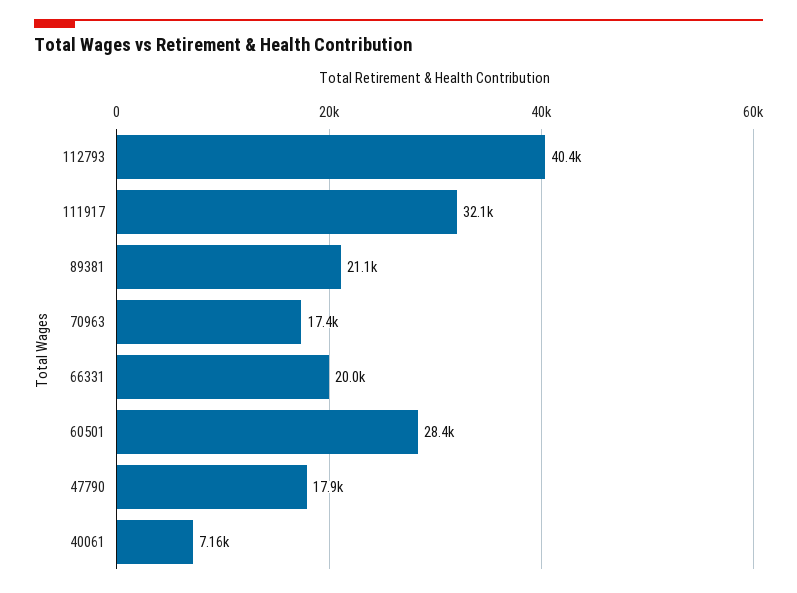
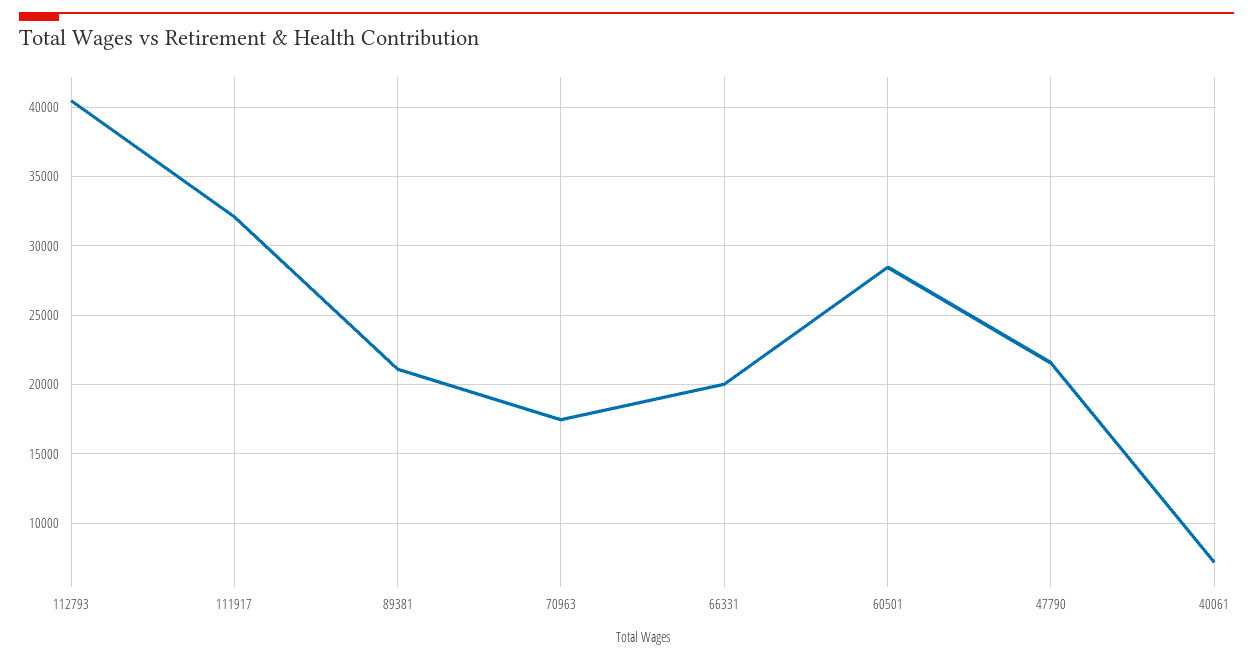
  {
    "112793": 40400,
    "111917": 32100,
    "89381": 21100,
    "70963": 17400,
    "66331": 20000,
    "60501": 28400,
-   "47790": 17900,
+   "47790": 21500,
    "40061": 7160
  }

